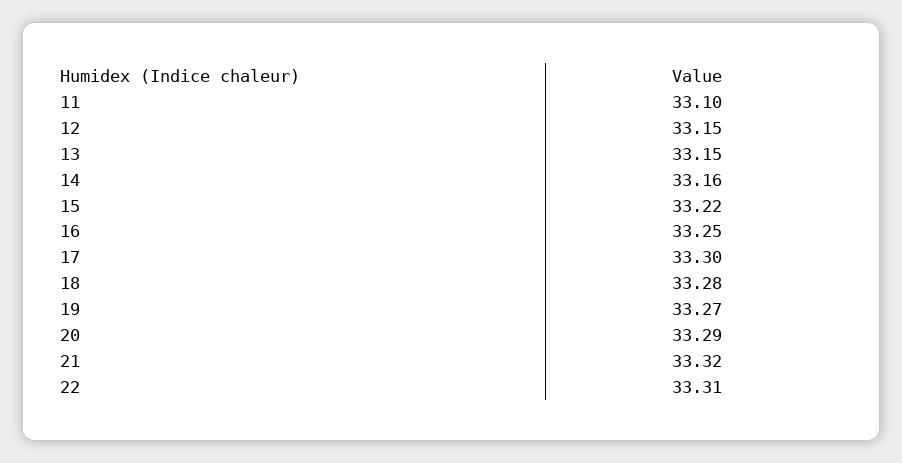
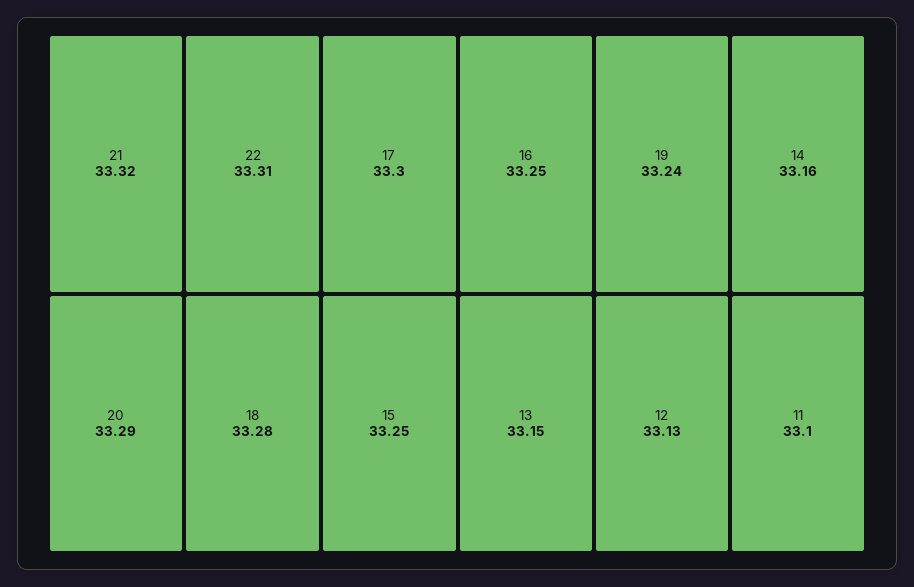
  {
    "11": 33.1,
-   "12": 33.15,
+   "12": 33.13,
    "13": 33.15,
    "14": 33.16,
-   "15": 33.22,
+   "15": 33.25,
    "16": 33.25,
    "17": 33.3,
    "18": 33.28,
-   "19": 33.27,
+   "19": 33.24,
    "20": 33.29,
    "21": 33.32,
    "22": 33.31
  }

